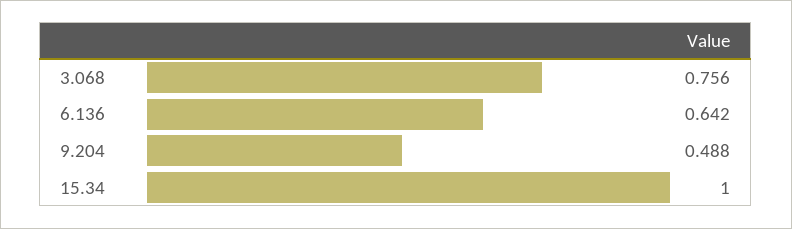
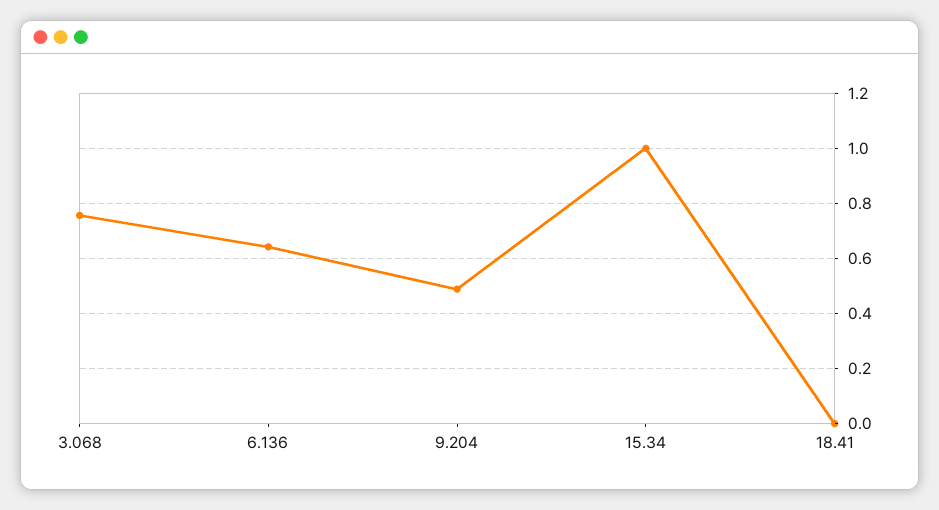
  {
    "3.068": 0.756,
    "6.136": 0.642,
    "9.204": 0.488,
-   "15.34": 1
+   "15.34": 1,
+   "18.41": 0
  }

